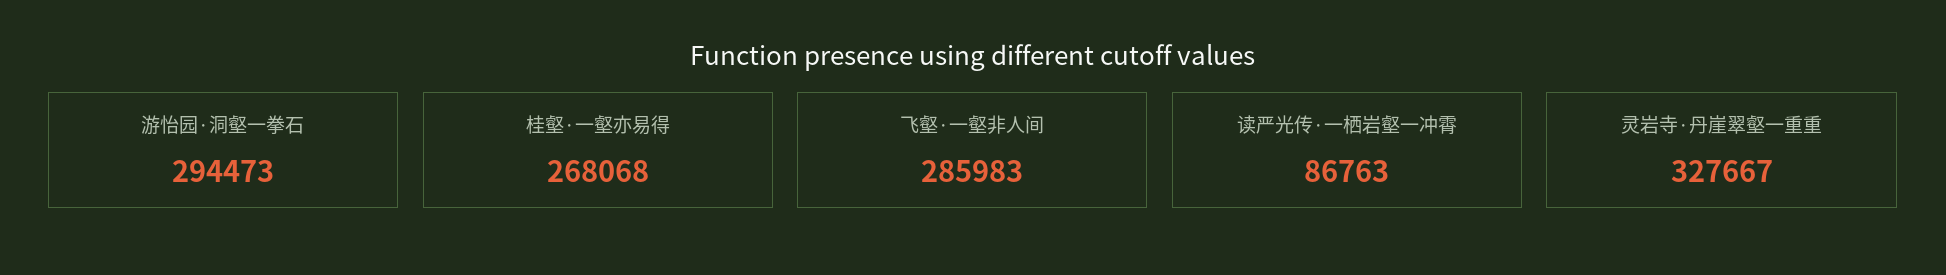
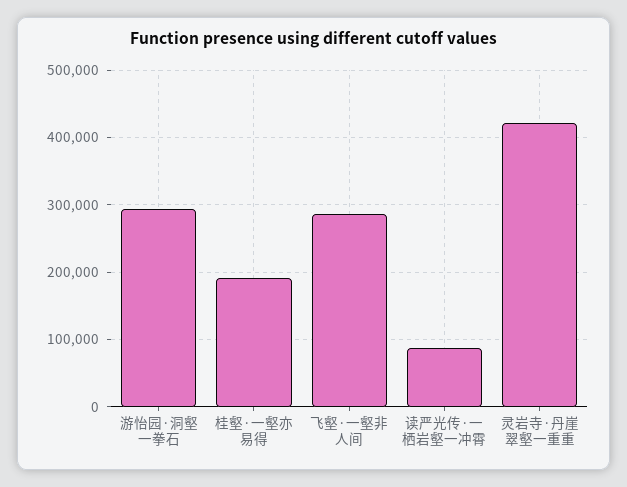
  {
    "游怡园·洞壑一拳石": 294473,
-   "桂壑·一壑亦易得": 268068,
+   "桂壑·一壑亦易得": 190000,
    "飞壑·一壑非人间": 285983,
    "读严光传·一栖岩壑一冲霄": 86763,
-   "灵岩寺·丹崖翠壑一重重": 327667
+   "灵岩寺·丹崖翠壑一重重": 420000
  }

